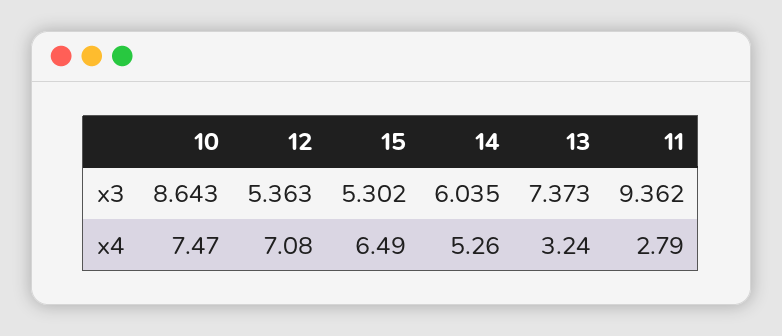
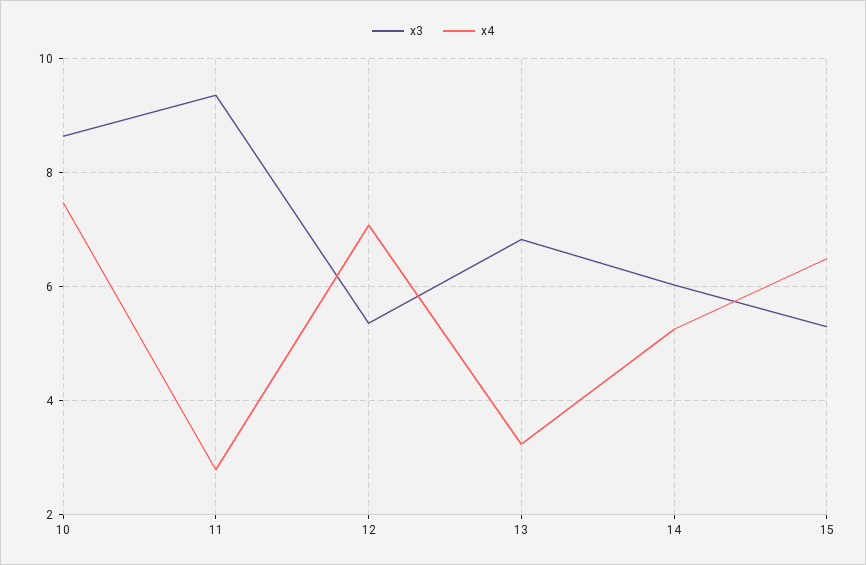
  {
    "x3": {
      "10": 8.643,
      "12": 5.363,
      "15": 5.302,
      "14": 6.035,
-     "13": 7.373,
+     "13": 6.8,
      "11": 9.362
    },
    "x4": {
      "10": 7.47,
      "12": 7.08,
      "15": 6.49,
      "14": 5.26,
      "13": 3.24,
      "11": 2.79
    }
  }

